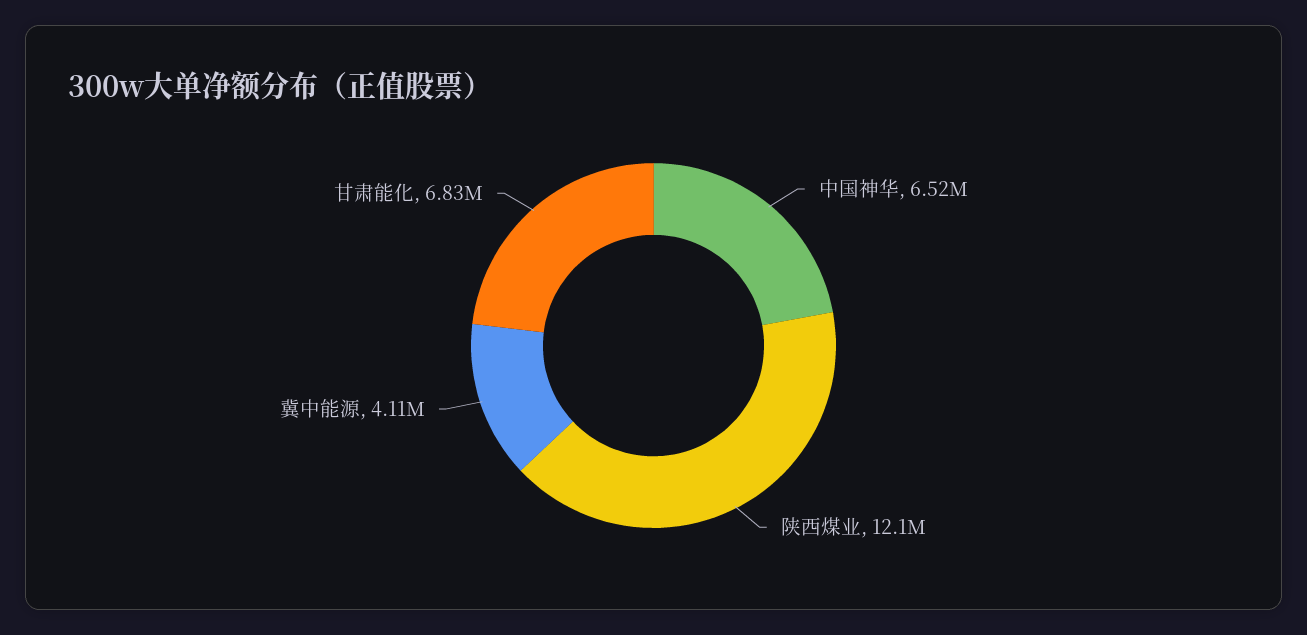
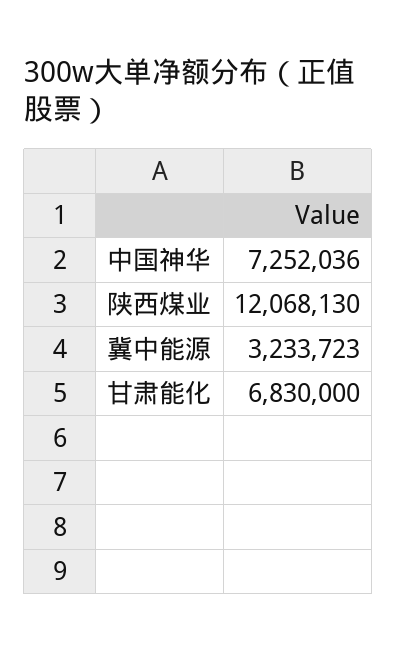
  {
-   "中国神华": 6520000,
+   "中国神华": 7252036,
    "陕西煤业": 12068130,
-   "冀中能源": 4110000,
+   "冀中能源": 3233723,
    "甘肃能化": 6830000
  }

